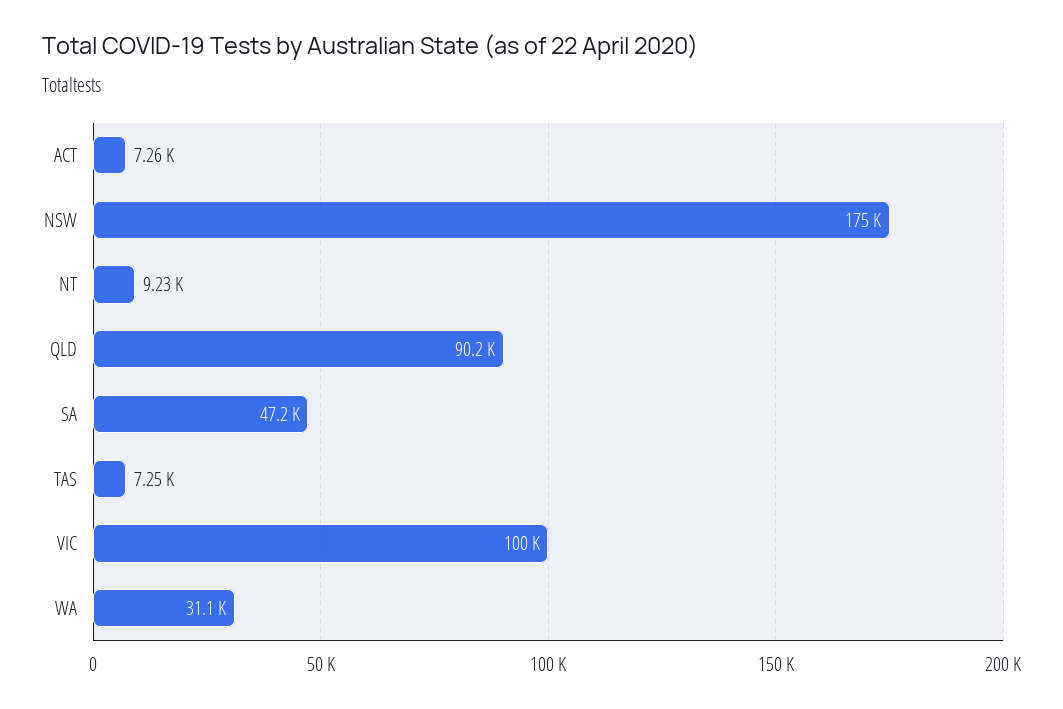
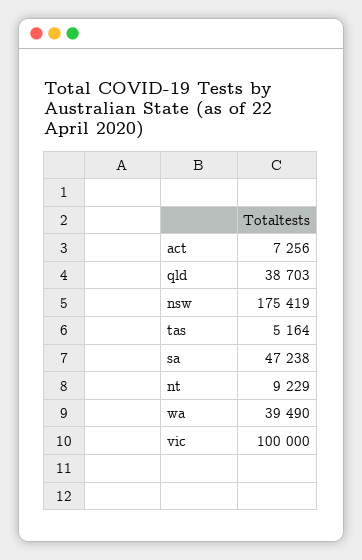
  {
    "ACT": 7256,
    "NSW": 175419,
    "NT": 9229,
-   "QLD": 90200,
+   "QLD": 38703,
    "SA": 47238,
-   "TAS": 7250,
+   "TAS": 5164,
    "VIC": 100000,
-   "WA": 31100
+   "WA": 39490
  }

